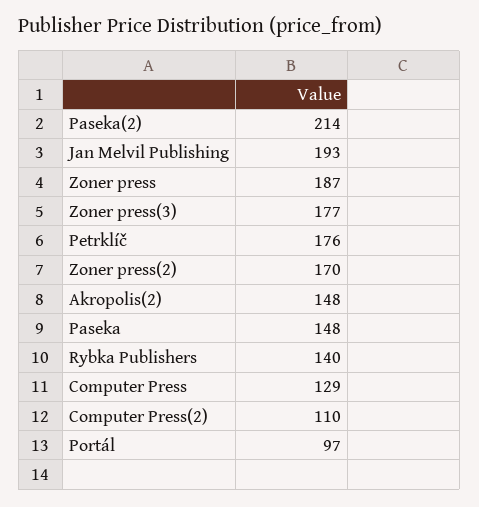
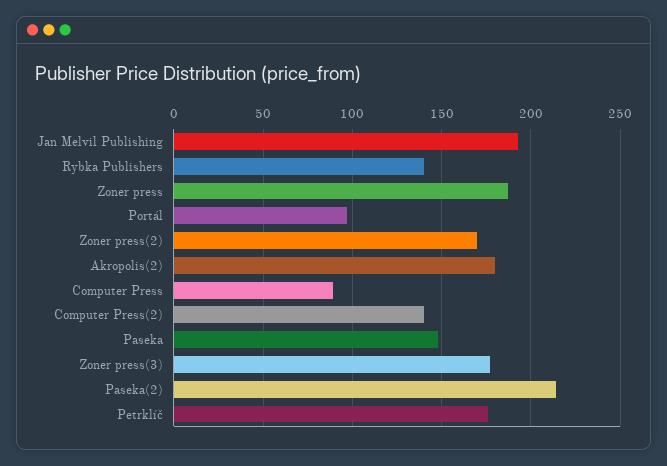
  {
    "Paseka(2)": 214,
    "Jan Melvil Publishing": 193,
    "Zoner press": 187,
    "Zoner press(3)": 177,
    "Petrklíč": 176,
    "Zoner press(2)": 170,
-   "Akropolis(2)": 148,
+   "Akropolis(2)": 180,
    "Paseka": 148,
    "Rybka Publishers": 140,
-   "Computer Press": 129,
+   "Computer Press": 90,
-   "Computer Press(2)": 110,
+   "Computer Press(2)": 140,
    "Portál": 97
  }

